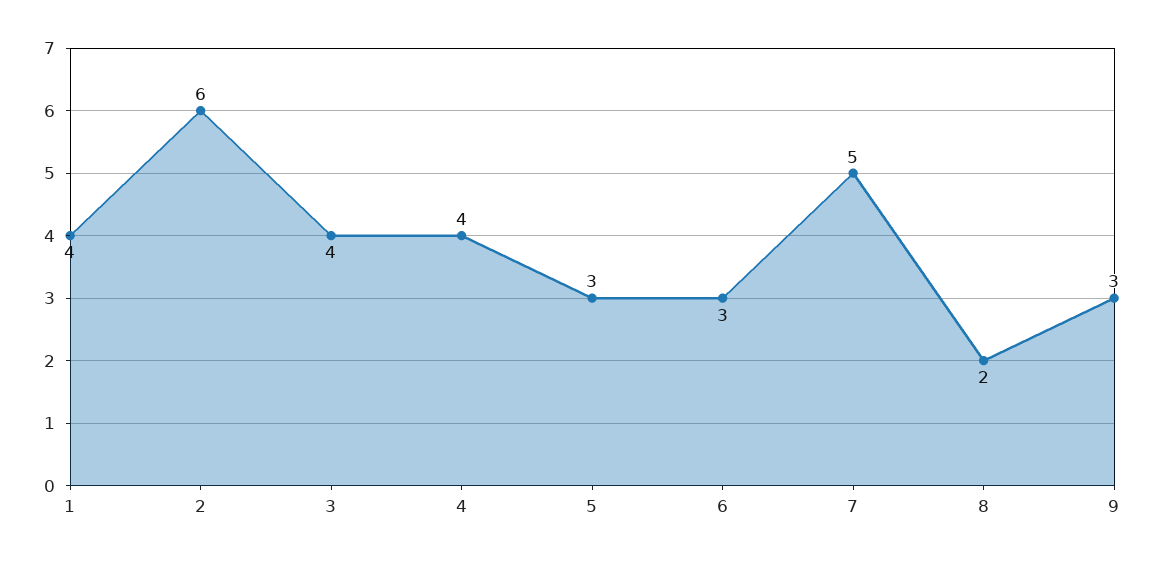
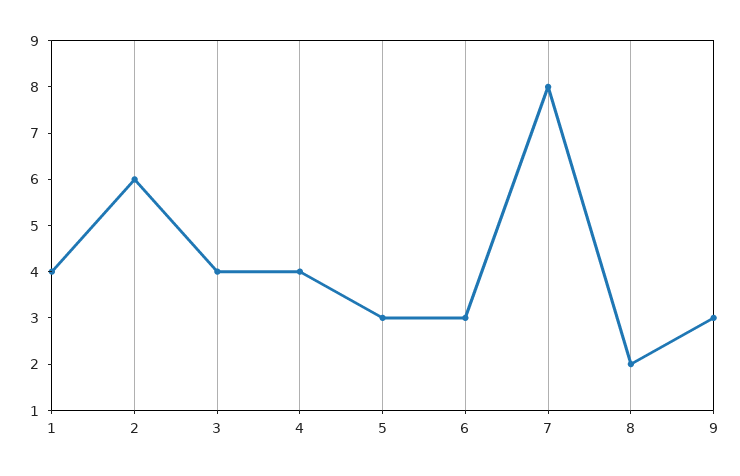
  {
    "1": 4,
    "2": 6,
    "3": 4,
    "4": 4,
    "5": 3,
    "6": 3,
-   "7": 5,
+   "7": 8,
    "8": 2,
    "9": 3
  }

